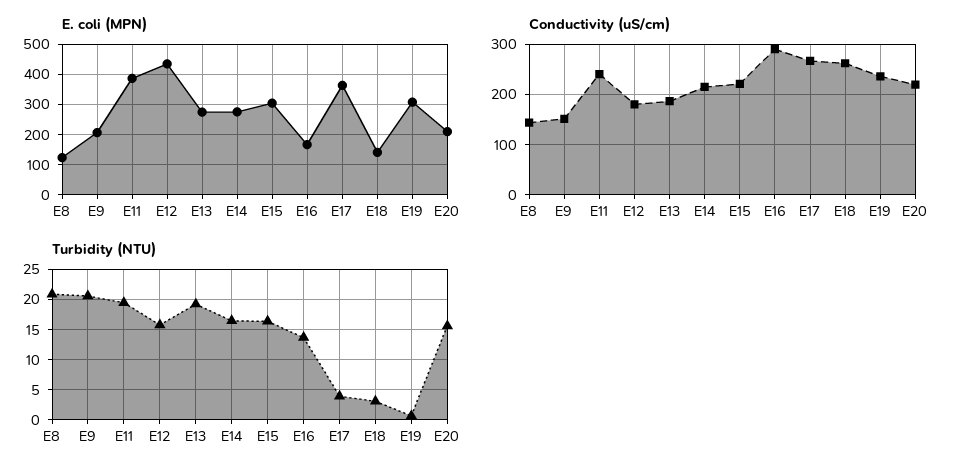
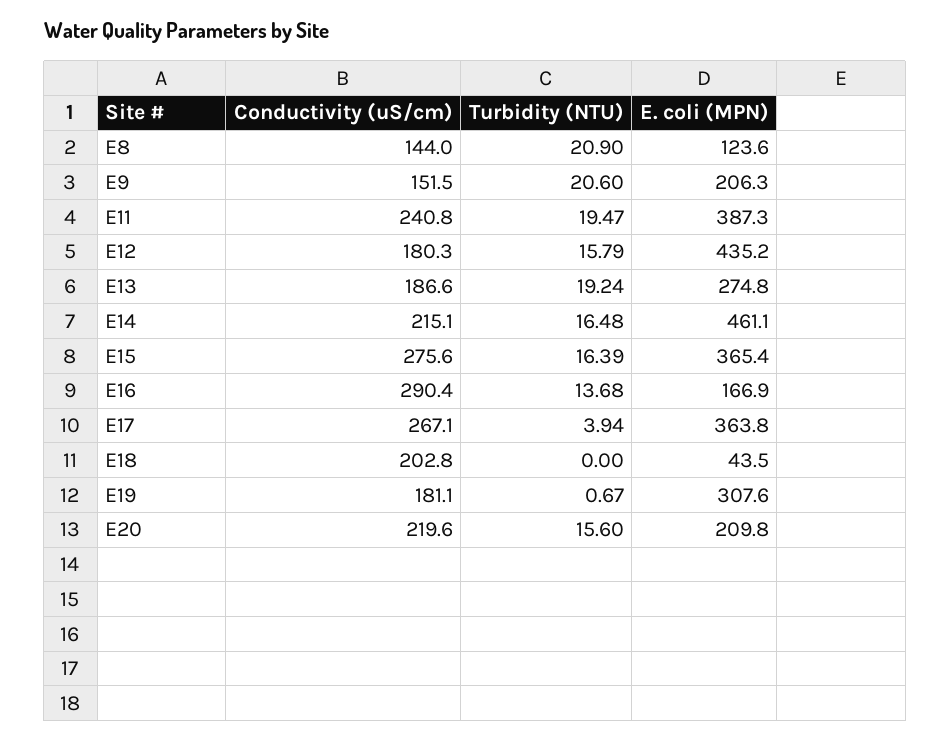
  {
    "E. coli (MPN)": {
      "E8": 123.6,
      "E9": 206.3,
      "E11": 387.3,
      "E12": 435.2,
      "E13": 274.8,
-     "E14": 280,
+     "E14": 461.1,
-     "E15": 300,
+     "E15": 365.4,
      "E16": 166.9,
      "E17": 363.8,
-     "E18": 140,
+     "E18": 43.5,
      "E19": 307.6,
      "E20": 209.8
    },
    "Conductivity (uS/cm)": {
      "E8": 144,
      "E9": 151.5,
      "E11": 240.8,
      "E12": 180.3,
      "E13": 186.6,
      "E14": 215.1,
-     "E15": 220,
+     "E15": 275.6,
      "E16": 290.4,
      "E17": 267.1,
-     "E18": 260,
+     "E18": 202.8,
-     "E19": 240,
+     "E19": 181.1,
      "E20": 219.6
    },
    "Turbidity (NTU)": {
      "E8": 20.9,
      "E9": 20.6,
      "E11": 19.47,
      "E12": 15.79,
      "E13": 19.24,
      "E14": 16.48,
      "E15": 16.39,
      "E16": 13.68,
      "E17": 3.94,
-     "E18": 3,
+     "E18": 0,
      "E19": 0.67,
      "E20": 15.6
    }
  }

